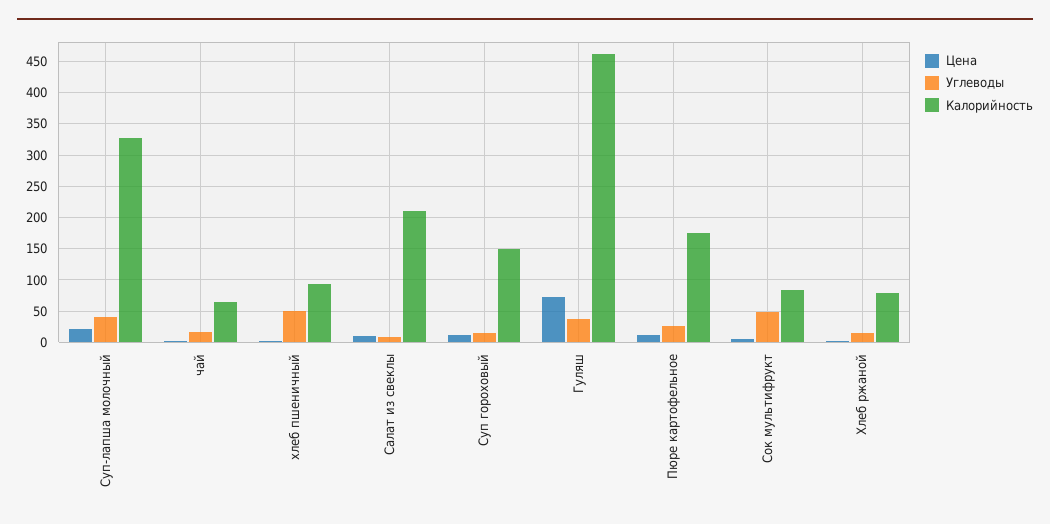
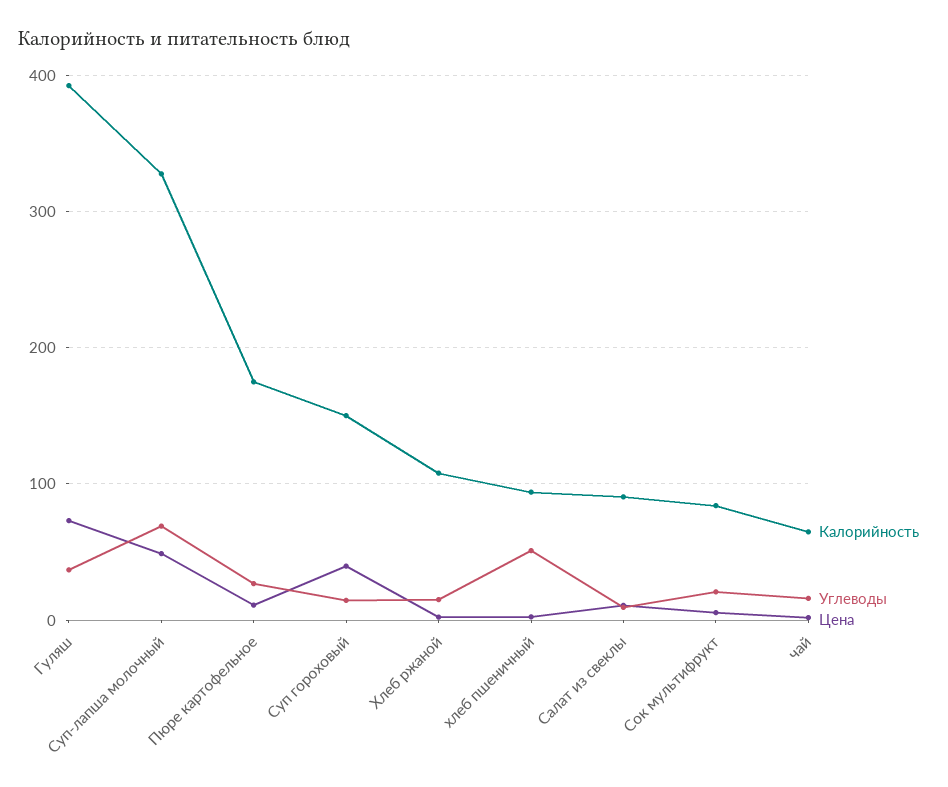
  {
    "Цена": {
-     "Суп-лапша молочный": 20,
+     "Суп-лапша молочный": 50,
      "чай": 0,
      "хлеб пшеничный": 0,
      "Салат из свеклы": 10,
-     "Суп гороховый": 10,
+     "Суп гороховый": 40,
      "Гуляш": 70,
      "Пюре картофельное": 10,
      "Сок мультифрукт": 10,
      "Хлеб ржаной": 0
    },
    "Углеводы": {
-     "Суп-лапша молочный": 40,
+     "Суп-лапша молочный": 70,
      "чай": 20,
      "хлеб пшеничный": 50,
      "Салат из свеклы": 10,
      "Суп гороховый": 10,
      "Гуляш": 40,
      "Пюре картофельное": 30,
-     "Сок мультифрукт": 50,
+     "Сок мультифрукт": 20,
      "Хлеб ржаной": 20
    },
    "Калорийность": {
      "Суп-лапша молочный": 330,
      "чай": 60,
      "хлеб пшеничный": 90,
-     "Салат из свеклы": 210,
+     "Салат из свеклы": 90,
      "Суп гороховый": 150,
-     "Гуляш": 460,
+     "Гуляш": 390,
      "Пюре картофельное": 180,
      "Сок мультифрукт": 80,
-     "Хлеб ржаной": 80
+     "Хлеб ржаной": 110
    }
  }

